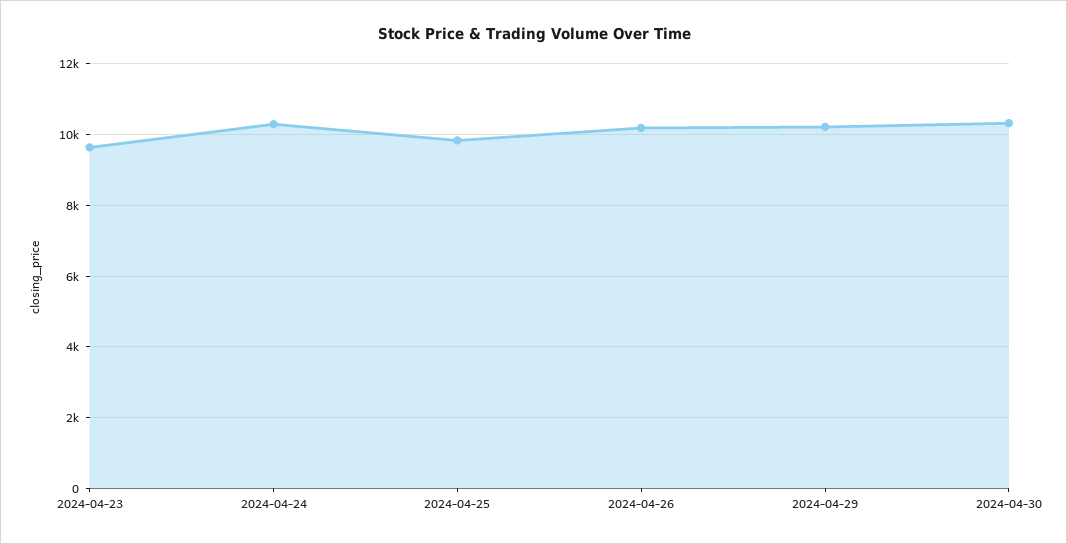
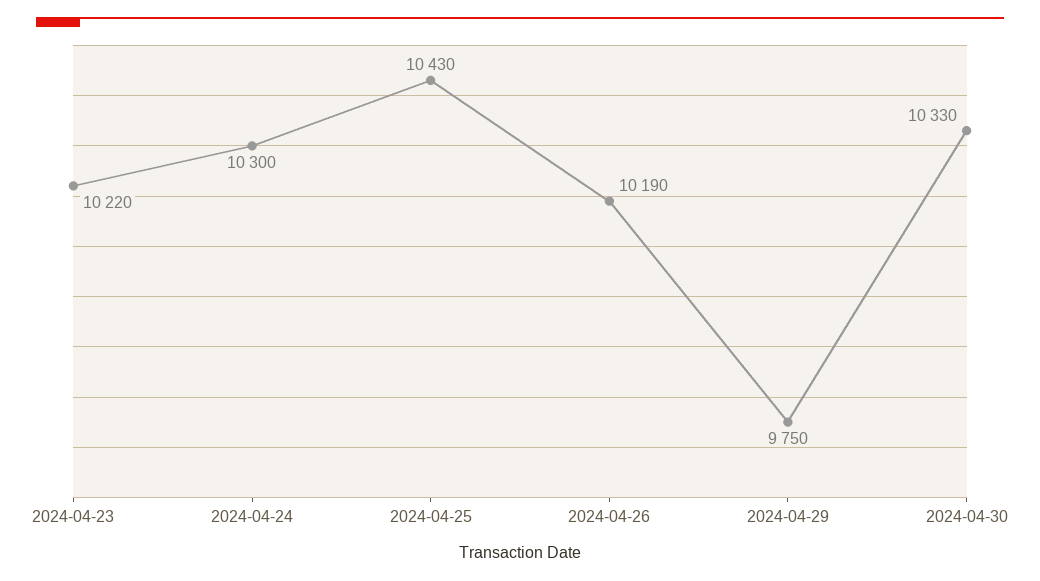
  {
-   "2024-04-23": 9600,
+   "2024-04-23": 10220,
    "2024-04-24": 10300,
-   "2024-04-25": 9800,
+   "2024-04-25": 10430,
    "2024-04-26": 10190,
-   "2024-04-29": 10200,
+   "2024-04-29": 9750,
    "2024-04-30": 10330
  }

